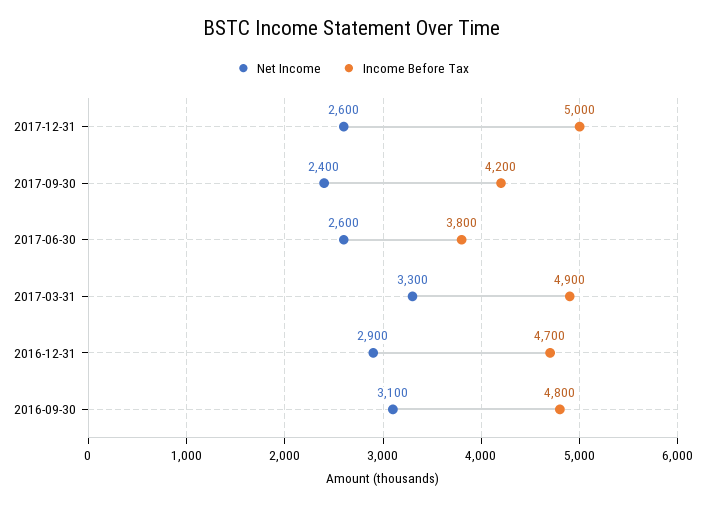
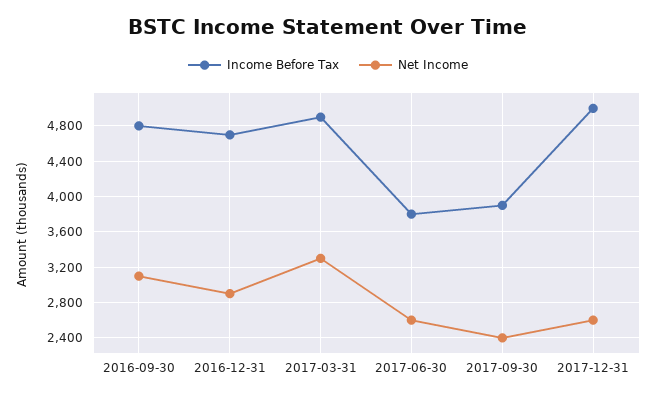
  {
    "Net Income": {
      "2017-12-31": 2600,
      "2017-09-30": 2400,
      "2017-06-30": 2600,
      "2017-03-31": 3300,
      "2016-12-31": 2900,
      "2016-09-30": 3100
    },
    "Income Before Tax": {
      "2017-12-31": 5000,
-     "2017-09-30": 4200,
+     "2017-09-30": 3900,
      "2017-06-30": 3800,
      "2017-03-31": 4900,
      "2016-12-31": 4700,
      "2016-09-30": 4800
    }
  }

